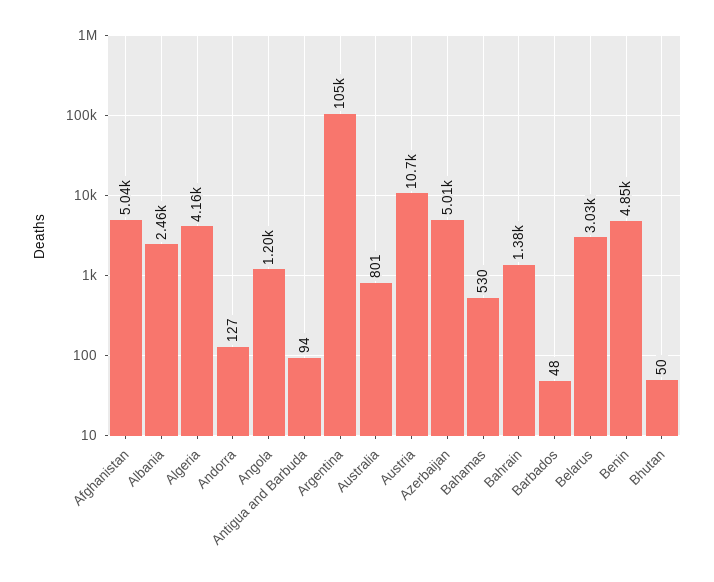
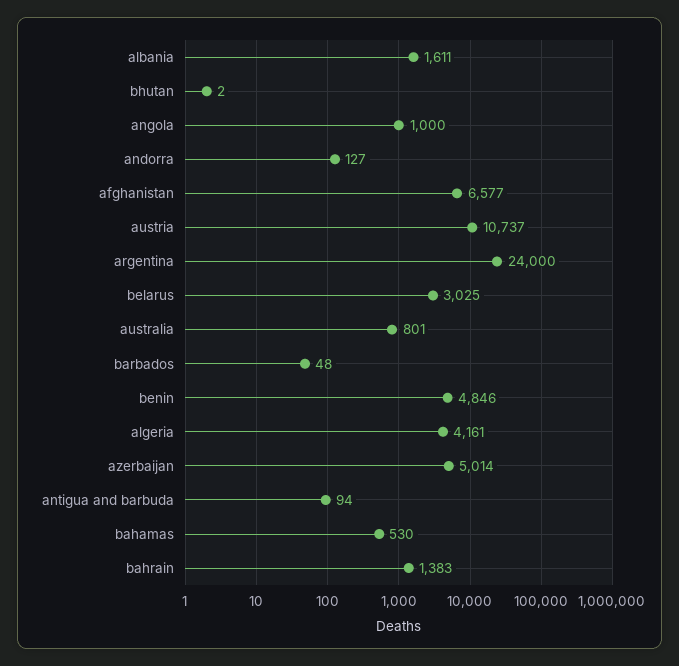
  {
-   "Afghanistan": 5040,
+   "Afghanistan": 6577,
-   "Albania": 2460,
+   "Albania": 1611,
    "Algeria": 4161,
    "Andorra": 127,
-   "Angola": 1200,
+   "Angola": 1000,
    "Antigua and Barbuda": 94,
-   "Argentina": 105000,
+   "Argentina": 24000,
    "Australia": 801,
    "Austria": 10737,
    "Azerbaijan": 5014,
    "Bahamas": 530,
    "Bahrain": 1383,
    "Barbados": 48,
    "Belarus": 3025,
    "Benin": 4846,
-   "Bhutan": 50
+   "Bhutan": 2
  }

